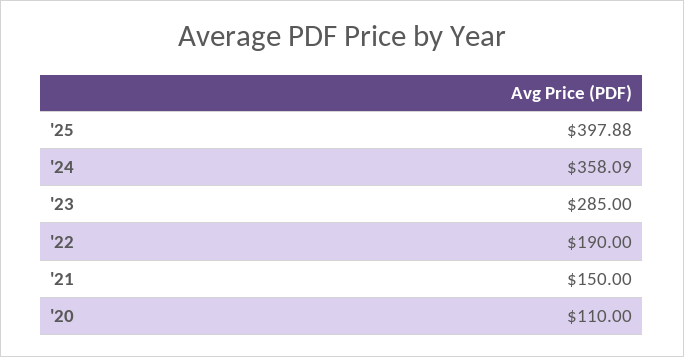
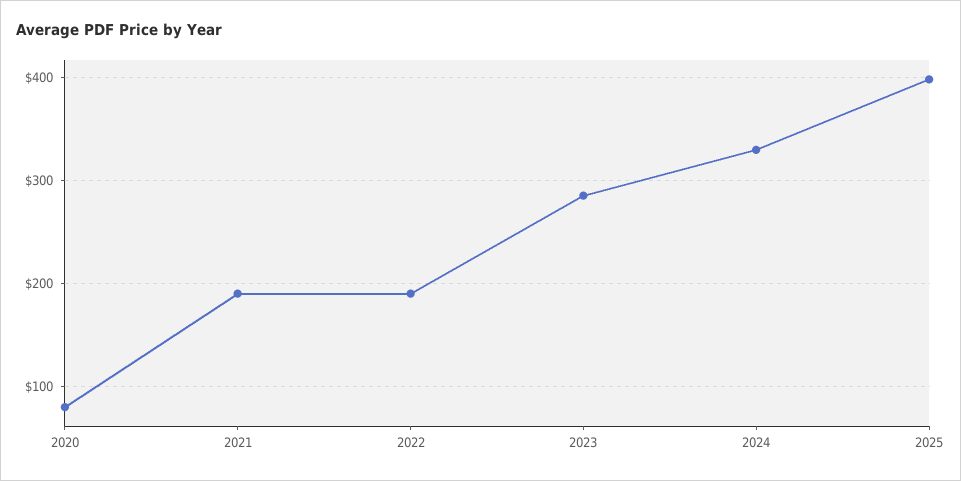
  {
    "'25": 397.88,
-   "'24": 358.09,
+   "'24": 330,
    "'23": 285,
    "'22": 190,
-   "'21": 150,
+   "'21": 190,
-   "'20": 110
+   "'20": 80
  }

